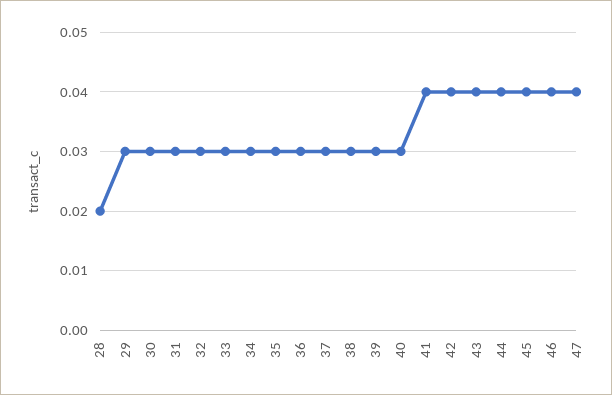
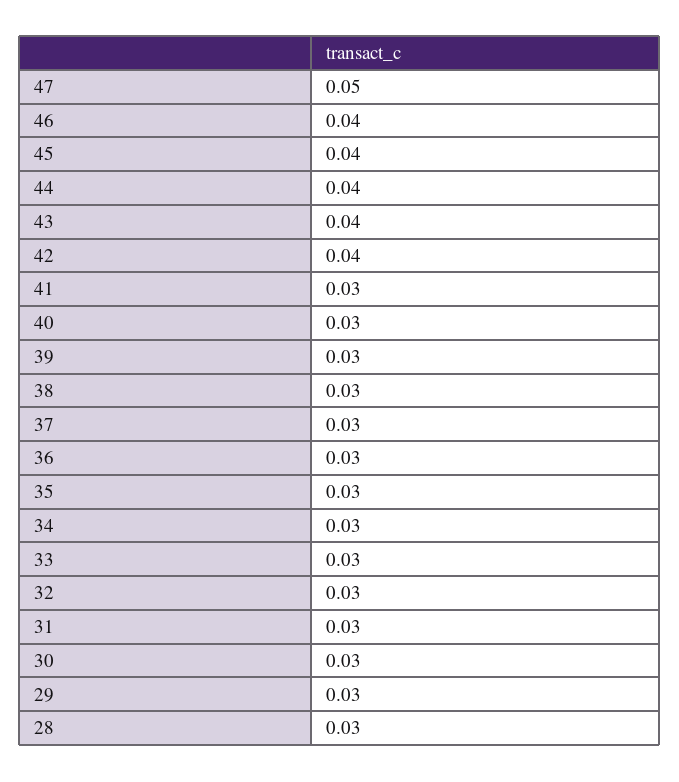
  {
-   "28": 0.02,
+   "28": 0.03,
    "29": 0.03,
    "30": 0.03,
    "31": 0.03,
    "32": 0.03,
    "33": 0.03,
    "34": 0.03,
    "35": 0.03,
    "36": 0.03,
    "37": 0.03,
    "38": 0.03,
    "39": 0.03,
    "40": 0.03,
-   "41": 0.04,
+   "41": 0.03,
    "42": 0.04,
    "43": 0.04,
    "44": 0.04,
    "45": 0.04,
    "46": 0.04,
-   "47": 0.04
+   "47": 0.05
  }

